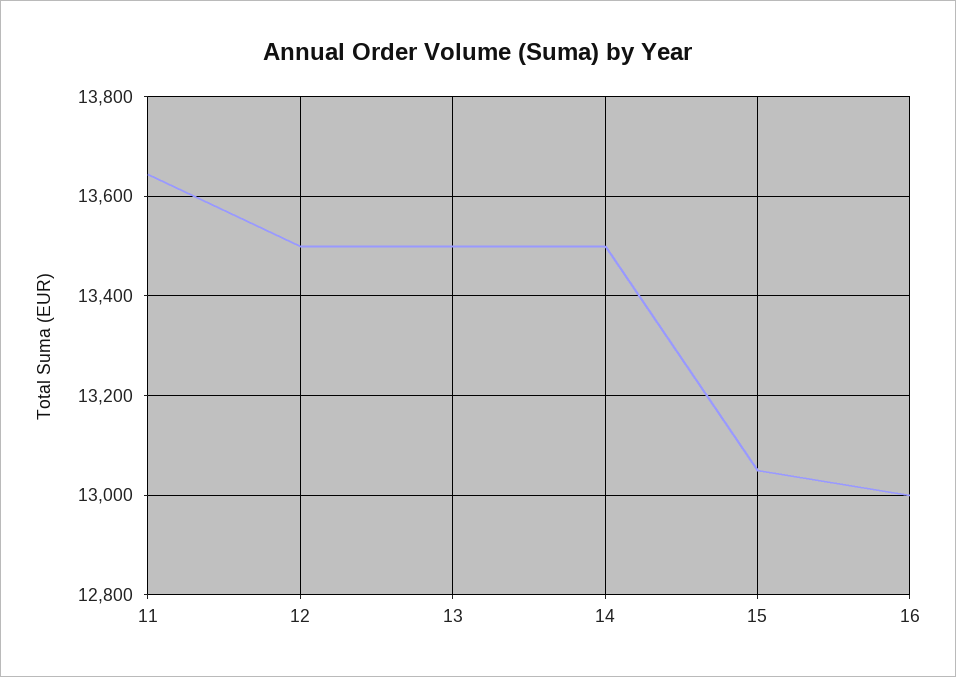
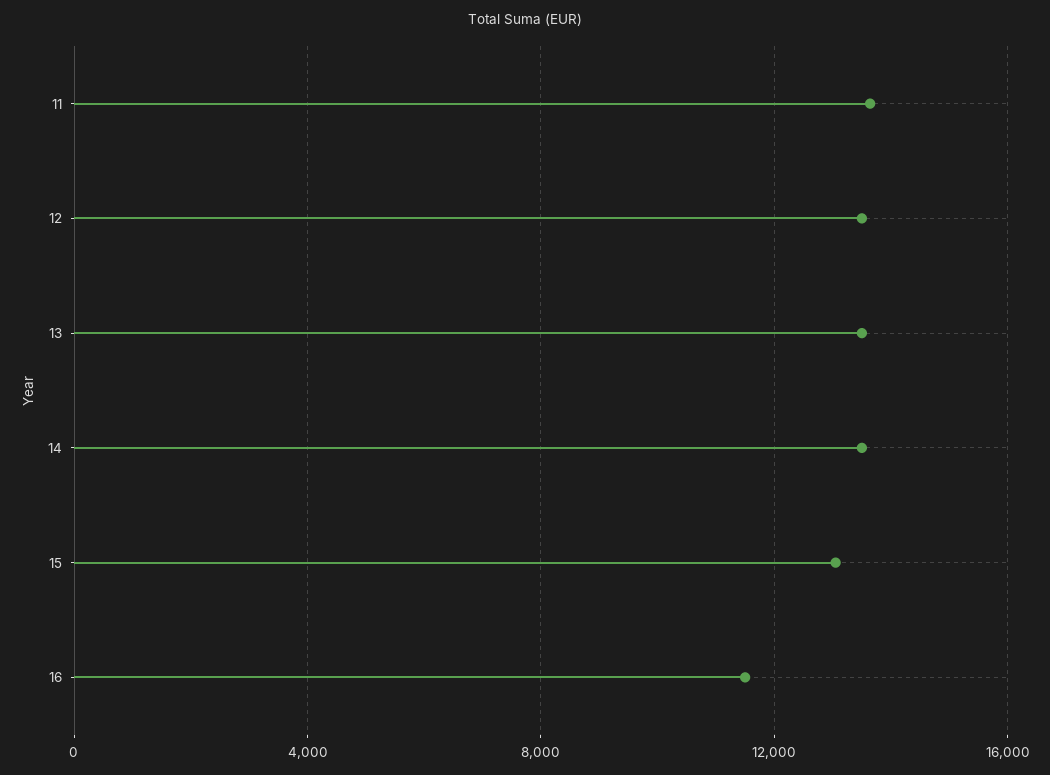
  {
    "11": 13640,
    "12": 13500,
    "13": 13500,
    "14": 13500,
    "15": 13060,
-   "16": 13000
+   "16": 11500
  }

